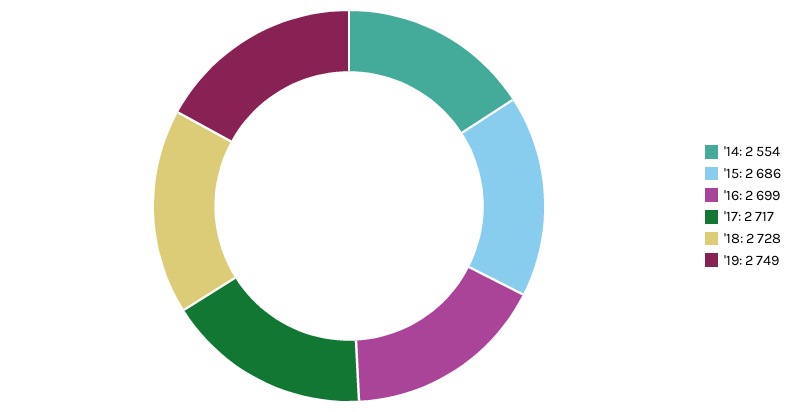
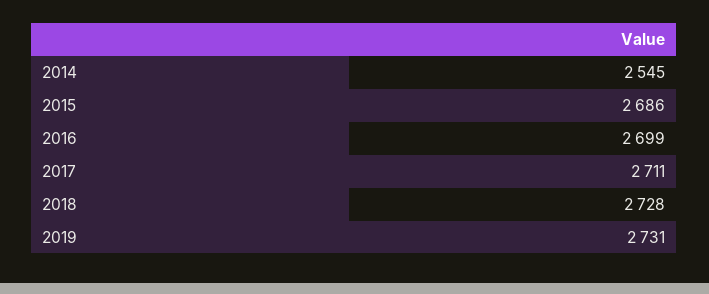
  {
-   "'14": 2554,
+   "'14": 2545,
    "'15": 2686,
    "'16": 2699,
-   "'17": 2717,
+   "'17": 2711,
    "'18": 2728,
-   "'19": 2749
+   "'19": 2731
  }

